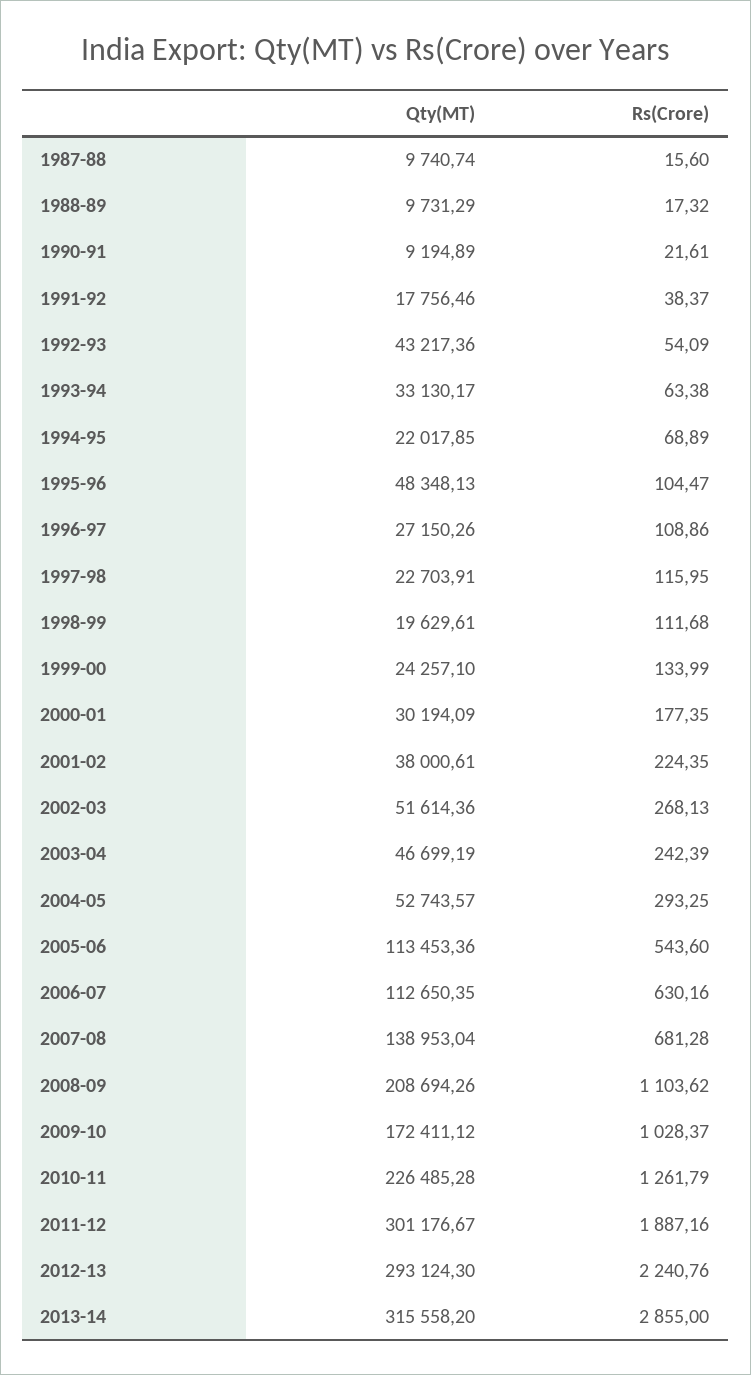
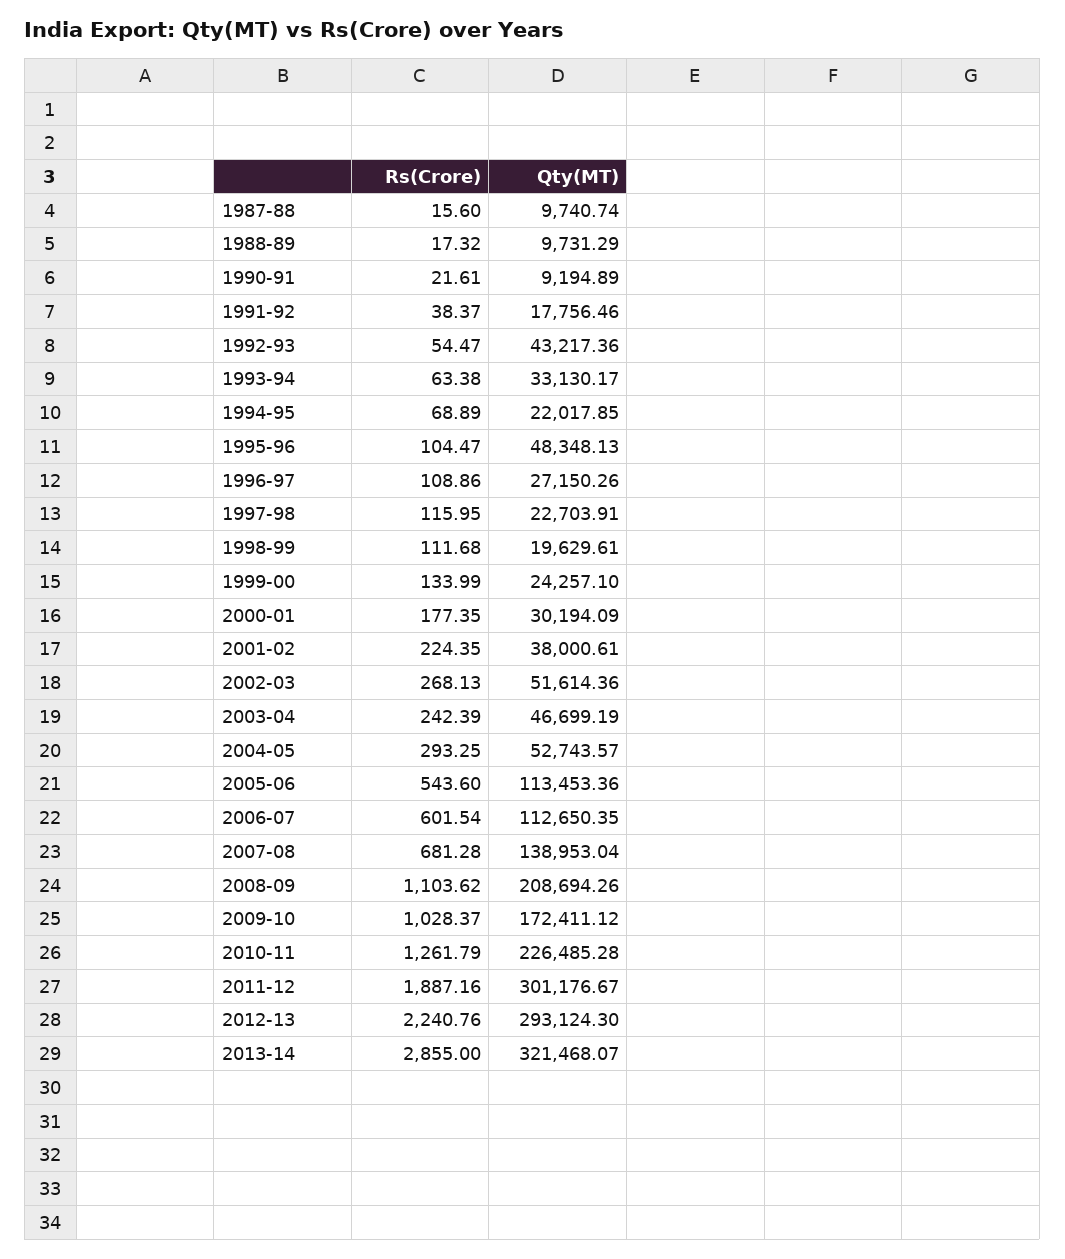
  {
    "Qty(MT)": {
      "1987-88": 9740.74,
      "1988-89": 9731.29,
      "1990-91": 9194.89,
      "1991-92": 17756.46,
      "1992-93": 43217.36,
      "1993-94": 33130.17,
      "1994-95": 22017.85,
      "1995-96": 48348.13,
      "1996-97": 27150.26,
      "1997-98": 22703.91,
      "1998-99": 19629.61,
      "1999-00": 24257.1,
      "2000-01": 30194.09,
      "2001-02": 38000.61,
      "2002-03": 51614.36,
      "2003-04": 46699.19,
      "2004-05": 52743.57,
      "2005-06": 113453.36,
      "2006-07": 112650.35,
      "2007-08": 138953.04,
      "2008-09": 208694.26,
      "2009-10": 172411.12,
      "2010-11": 226485.28,
      "2011-12": 301176.67,
      "2012-13": 293124.3,
-     "2013-14": 315558.2
+     "2013-14": 321468.07
    },
    "Rs(Crore)": {
      "1987-88": 15.6,
      "1988-89": 17.32,
      "1990-91": 21.61,
      "1991-92": 38.37,
-     "1992-93": 54.09,
+     "1992-93": 54.47,
      "1993-94": 63.38,
      "1994-95": 68.89,
      "1995-96": 104.47,
      "1996-97": 108.86,
      "1997-98": 115.95,
      "1998-99": 111.68,
      "1999-00": 133.99,
      "2000-01": 177.35,
      "2001-02": 224.35,
      "2002-03": 268.13,
      "2003-04": 242.39,
      "2004-05": 293.25,
      "2005-06": 543.6,
-     "2006-07": 630.16,
+     "2006-07": 601.54,
      "2007-08": 681.28,
      "2008-09": 1103.62,
      "2009-10": 1028.37,
      "2010-11": 1261.79,
      "2011-12": 1887.16,
      "2012-13": 2240.76,
      "2013-14": 2855
    }
  }

